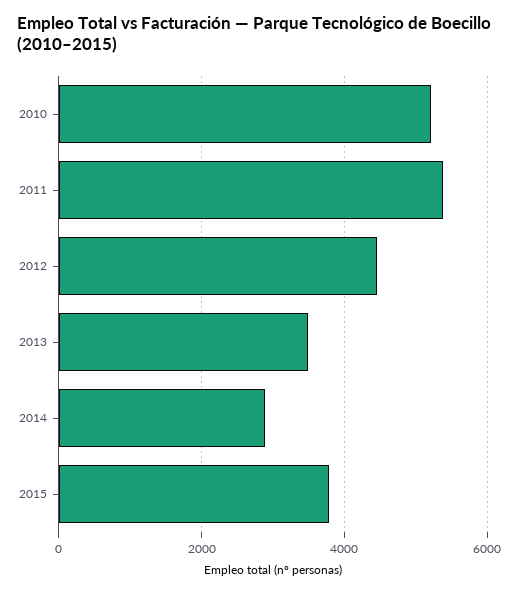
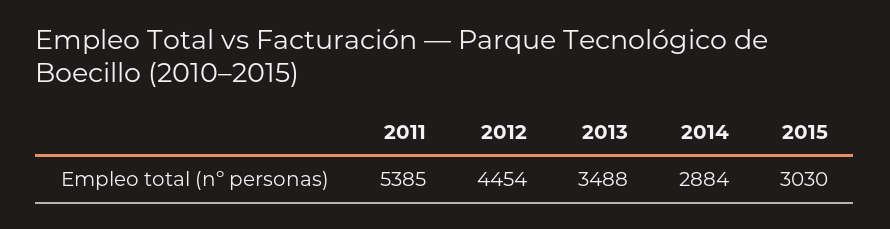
  {
-   "2010": 5200,
    "2011": 5385,
    "2012": 4454,
    "2013": 3488,
    "2014": 2884,
-   "2015": 3800
+   "2015": 3030
  }

